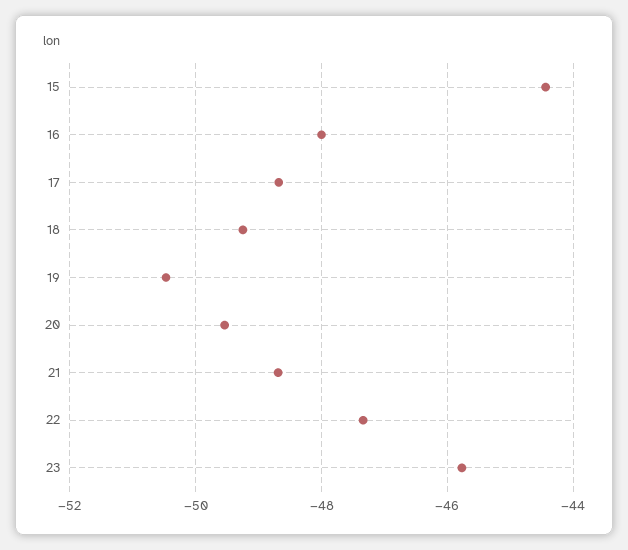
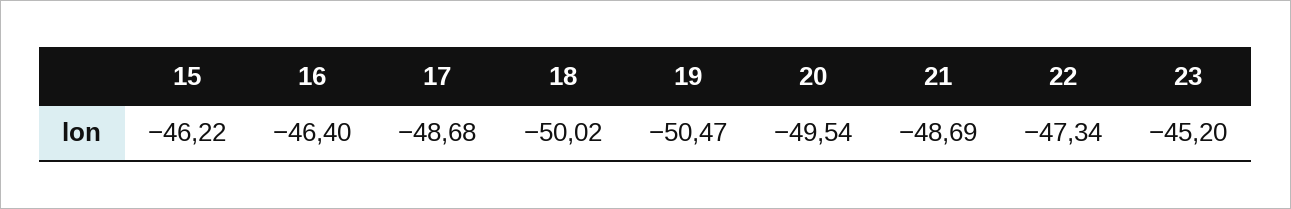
  {
-   "15": -44.4,
+   "15": -46.22,
-   "16": -48,
+   "16": -46.4,
    "17": -48.68,
-   "18": -49.2,
+   "18": -50.02,
    "19": -50.47,
    "20": -49.54,
    "21": -48.69,
    "22": -47.34,
-   "23": -45.8
+   "23": -45.2
  }

